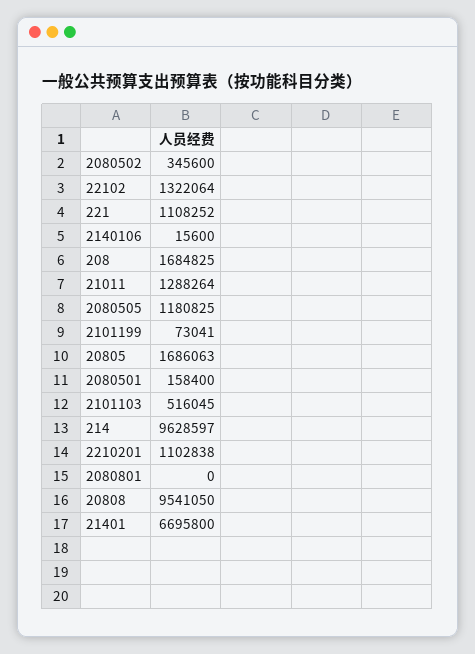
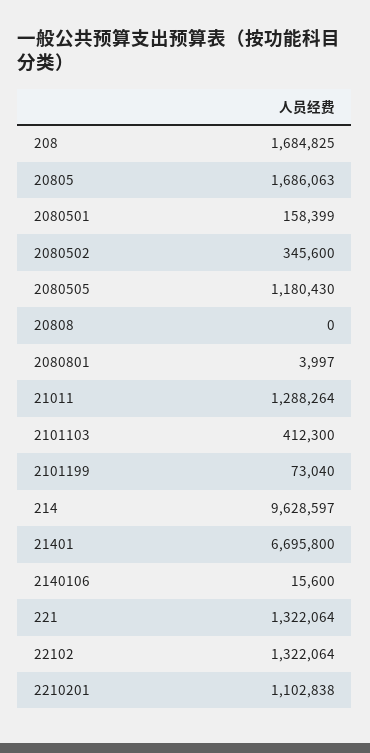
  {
    "2080502": 345600,
    "22102": 1322064,
-   "221": 1108252,
+   "221": 1322064,
    "2140106": 15600,
    "208": 1684825,
    "21011": 1288264,
-   "2080505": 1180825,
+   "2080505": 1180430,
-   "2101199": 73041,
+   "2101199": 73040,
    "20805": 1686063,
-   "2080501": 158400,
+   "2080501": 158399,
-   "2101103": 516045,
+   "2101103": 412300,
    "214": 9628597,
    "2210201": 1102838,
-   "2080801": 0,
+   "2080801": 3997,
-   "20808": 9541050,
+   "20808": 0,
    "21401": 6695800
  }

